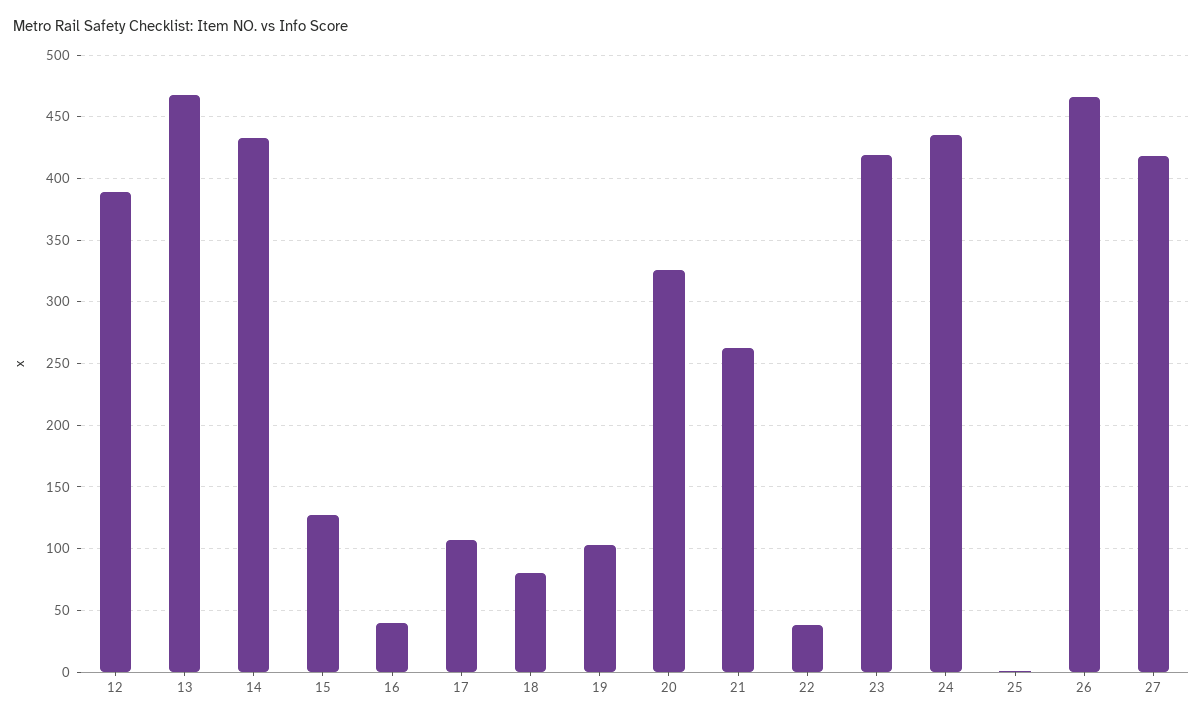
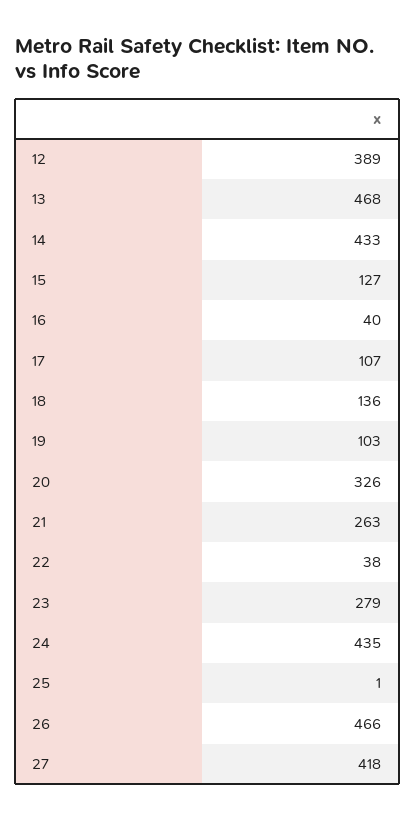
  {
    "12": 389,
    "13": 468,
    "14": 433,
    "15": 127,
    "16": 40,
    "17": 107,
-   "18": 80,
+   "18": 136,
    "19": 103,
    "20": 326,
    "21": 263,
    "22": 38,
-   "23": 420,
+   "23": 279,
    "24": 435,
    "25": 1,
    "26": 466,
    "27": 418
  }

